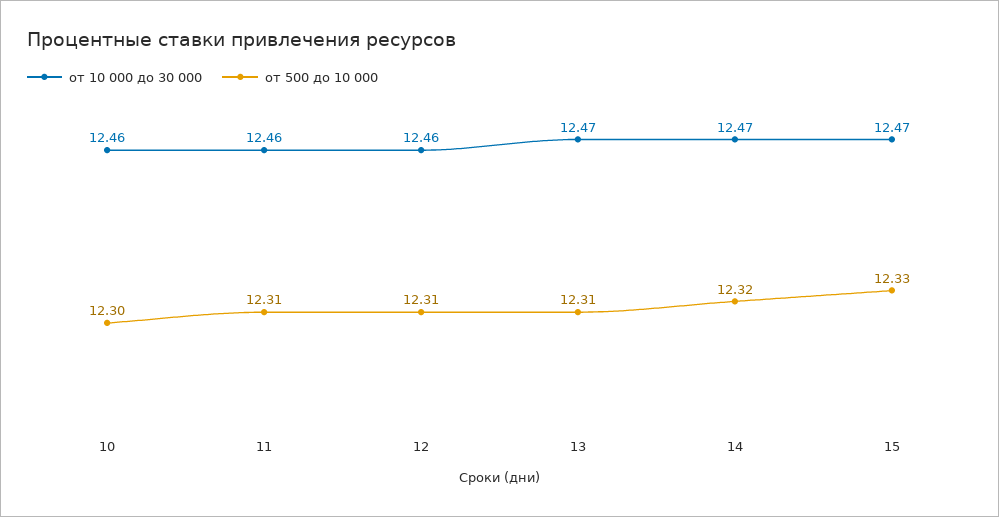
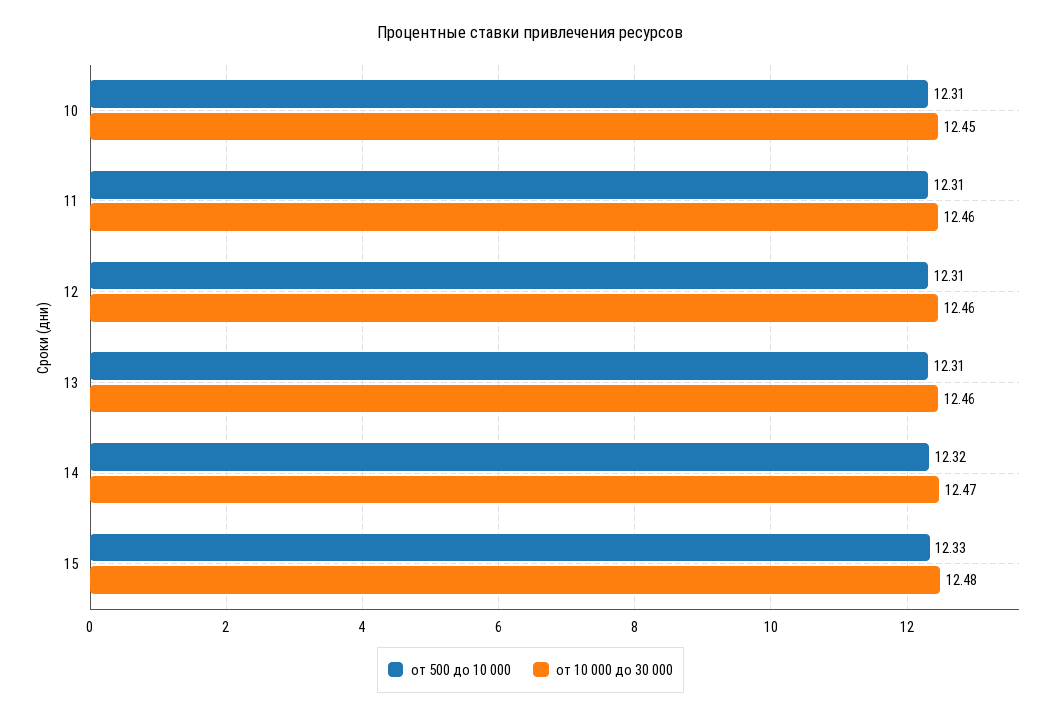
  {
    "от 10 000 до 30 000": {
-     "10": 12.46,
+     "10": 12.45,
      "11": 12.46,
      "12": 12.46,
-     "13": 12.47,
+     "13": 12.46,
      "14": 12.47,
-     "15": 12.47
+     "15": 12.48
    },
    "от 500 до 10 000": {
-     "10": 12.3,
+     "10": 12.31,
      "11": 12.31,
      "12": 12.31,
      "13": 12.31,
      "14": 12.32,
      "15": 12.33
    }
  }

